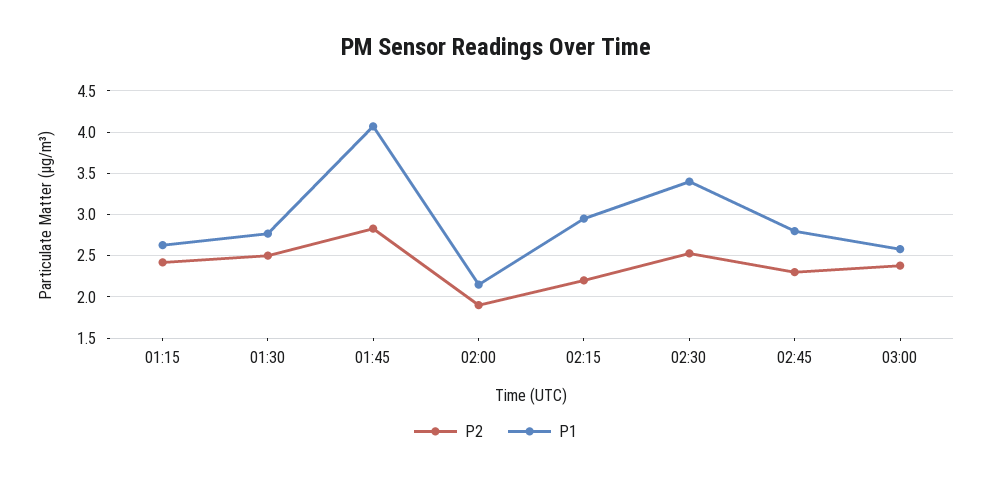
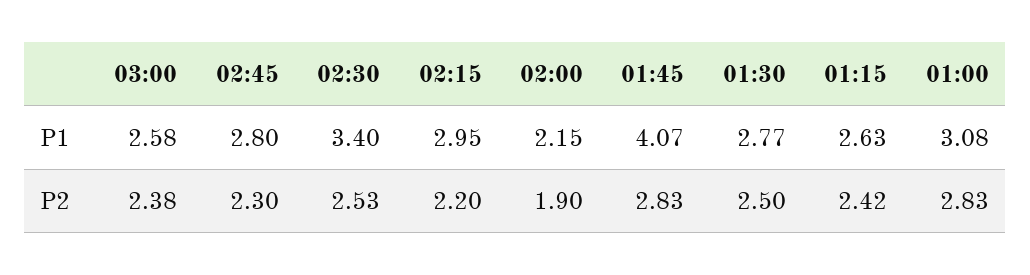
  {
    "P2": {
      "01:15": 2.42,
      "01:30": 2.5,
      "01:45": 2.83,
      "02:00": 1.9,
      "02:15": 2.2,
      "02:30": 2.53,
      "02:45": 2.3,
-     "03:00": 2.38
+     "03:00": 2.38,
+     "01:00": 2.83
    },
    "P1": {
      "01:15": 2.63,
      "01:30": 2.77,
      "01:45": 4.07,
      "02:00": 2.15,
      "02:15": 2.95,
      "02:30": 3.4,
      "02:45": 2.8,
-     "03:00": 2.58
+     "03:00": 2.58,
+     "01:00": 3.08
    }
  }

